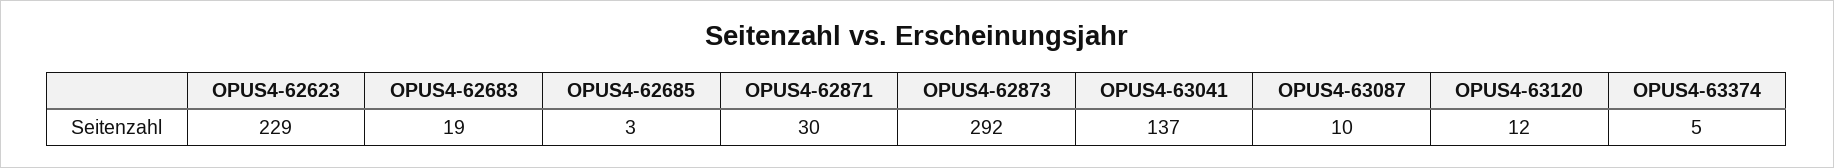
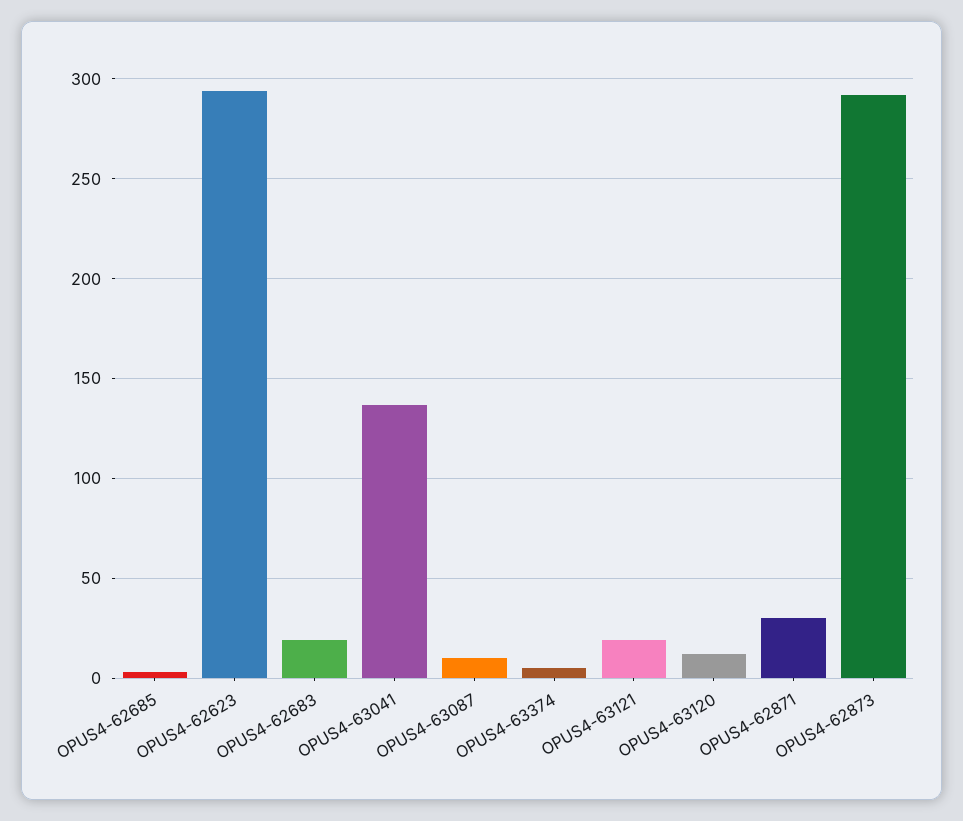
  {
-   "OPUS4-62623": 229,
+   "OPUS4-62623": 295,
    "OPUS4-62683": 19,
    "OPUS4-62685": 3,
    "OPUS4-62871": 30,
    "OPUS4-62873": 292,
    "OPUS4-63041": 137,
    "OPUS4-63087": 10,
    "OPUS4-63120": 12,
-   "OPUS4-63374": 5
+   "OPUS4-63374": 5,
+   "OPUS4-63121": 20
  }

